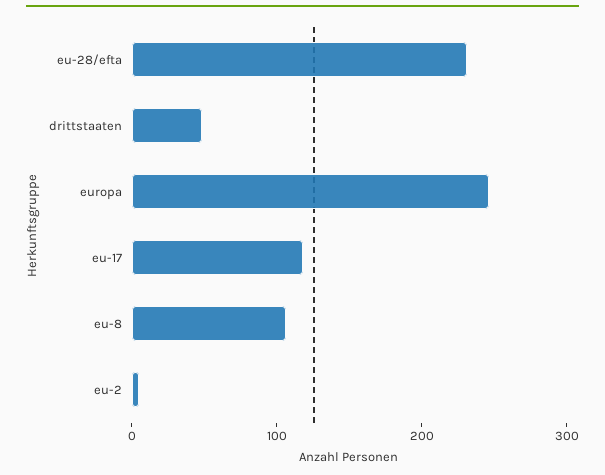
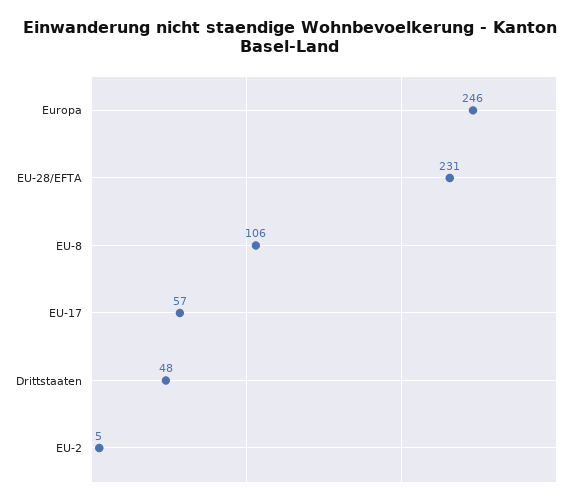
  {
    "eu-28/efta": 231,
    "drittstaaten": 48,
    "europa": 246,
-   "eu-17": 120,
+   "eu-17": 57,
    "eu-8": 106,
    "eu-2": 5
  }

